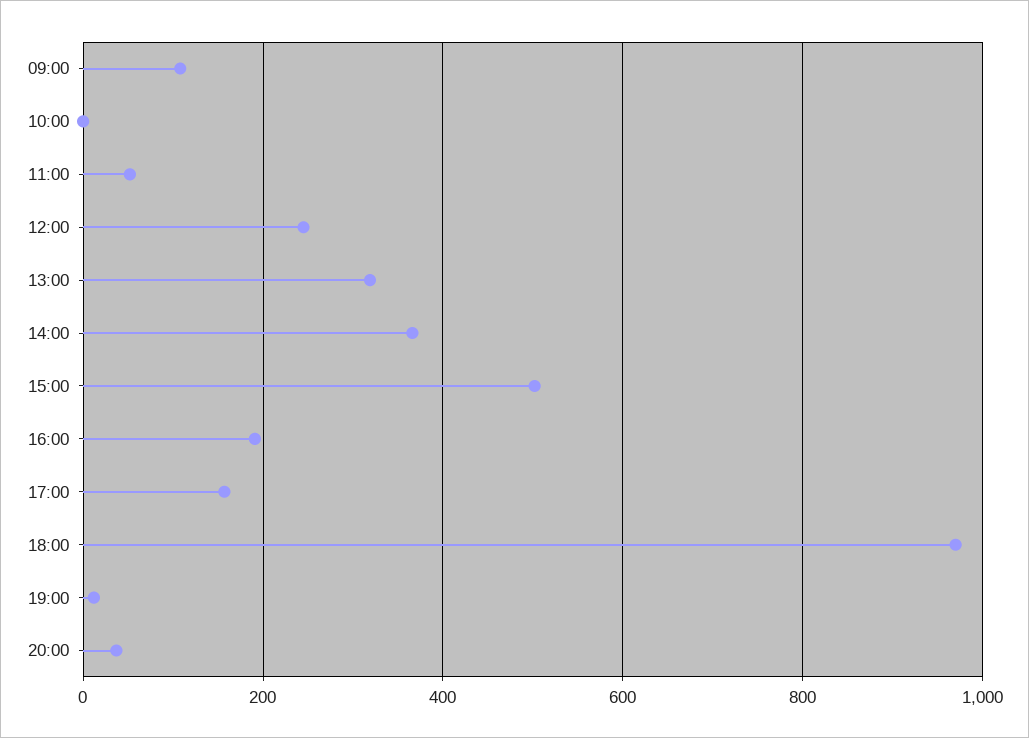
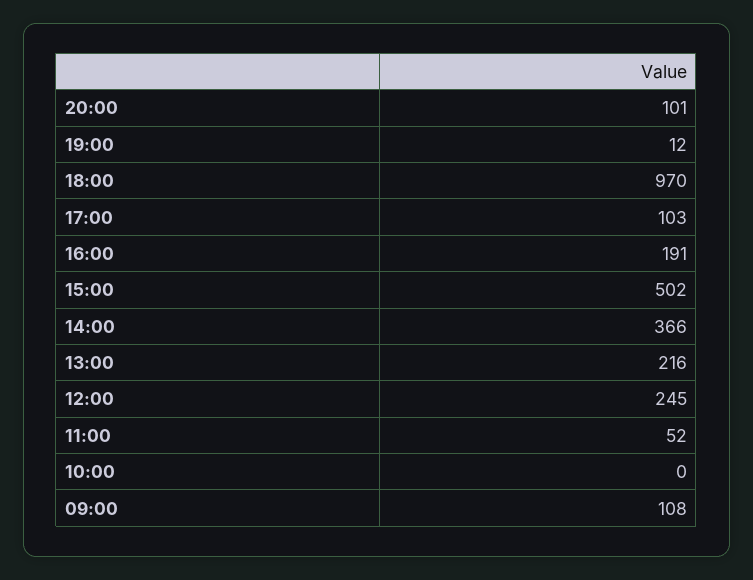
  {
    "09:00": 108,
    "10:00": 0,
    "11:00": 52,
    "12:00": 245,
-   "13:00": 320,
+   "13:00": 216,
    "14:00": 366,
    "15:00": 502,
    "16:00": 191,
-   "17:00": 160,
+   "17:00": 103,
    "18:00": 970,
    "19:00": 12,
-   "20:00": 40
+   "20:00": 101
  }

